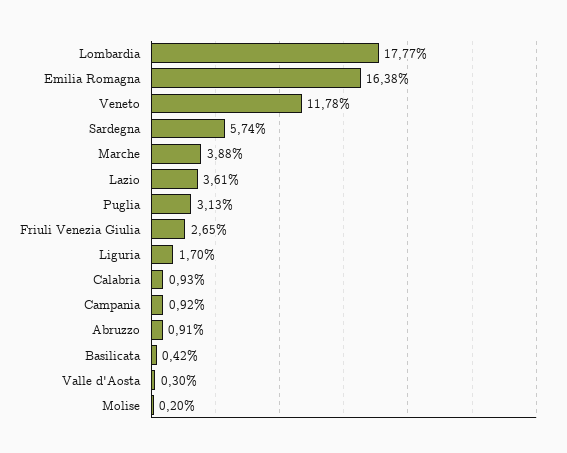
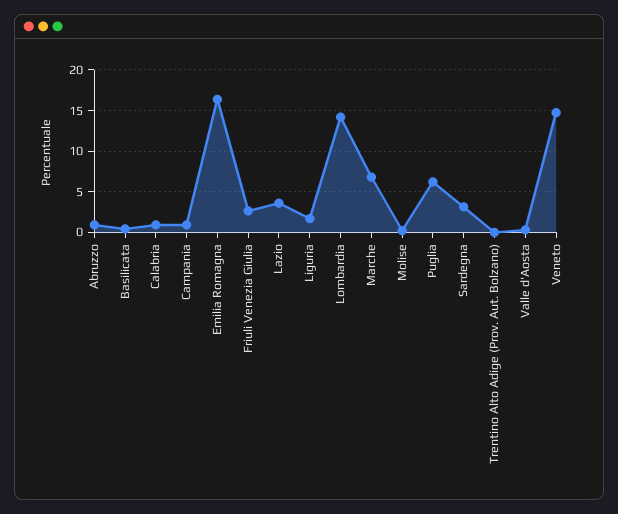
  {
-   "Lombardia": 17.77,
+   "Lombardia": 14,
    "Emilia Romagna": 16.38,
-   "Veneto": 11.78,
+   "Veneto": 15,
-   "Sardegna": 5.74,
+   "Sardegna": 3,
-   "Marche": 3.88,
+   "Marche": 7,
    "Lazio": 3.61,
-   "Puglia": 3.13,
+   "Puglia": 6,
    "Friuli Venezia Giulia": 2.65,
    "Liguria": 1.7,
    "Calabria": 0.93,
    "Campania": 0.92,
    "Abruzzo": 0.91,
    "Basilicata": 0.42,
    "Valle d'Aosta": 0.3,
-   "Molise": 0.2
+   "Molise": 0.2,
+   "Trentino Alto Adige (Prov. Aut. Bolzano)": 0
  }

